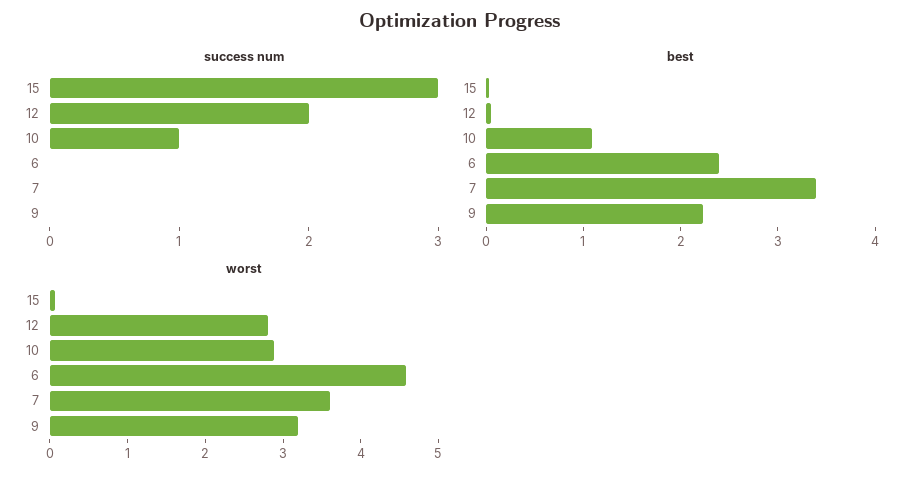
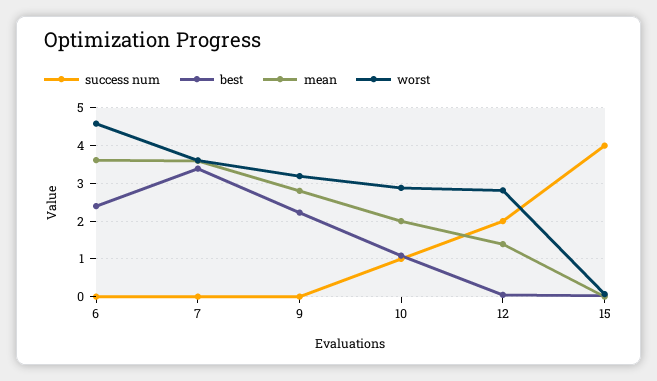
  {
    "success num": {
-     "15": 3,
+     "15": 4,
      "12": 2,
      "10": 1,
      "6": 0,
      "7": 0,
      "9": 0
    },
    "best": {
      "15": 0,
      "12": 0,
      "10": 1,
      "6": 2.4,
      "7": 3.4,
      "9": 2.2
    },
    "worst": {
      "15": 0,
      "12": 2.8,
      "10": 2.8,
      "6": 4.6,
      "7": 3.6,
      "9": 3.2
-   }
+   },
+   "mean": {
+     "6": 3.6,
+     "7": 3.6,
+     "9": 2.8,
+     "10": 2,
+     "12": 1.4,
+     "15": 0
+   }
  }

